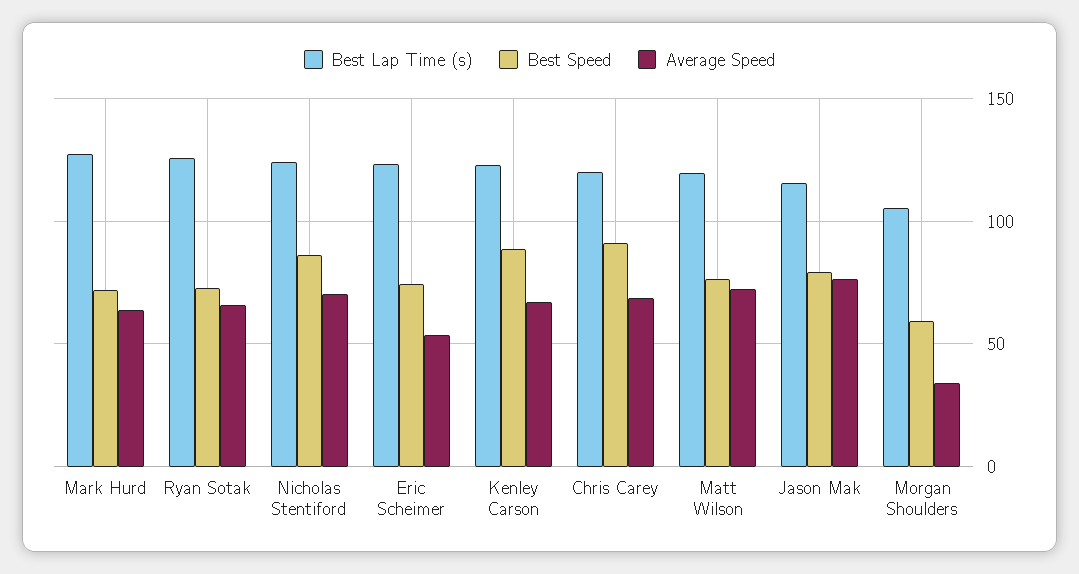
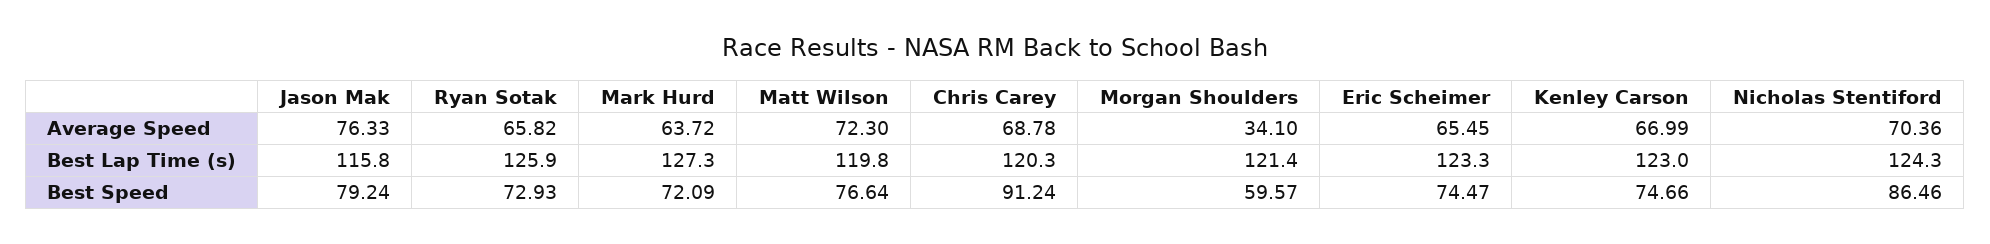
  {
    "Best Lap Time (s)": {
      "Mark Hurd": 127.3,
      "Ryan Sotak": 125.9,
      "Nicholas Stentiford": 124.3,
      "Eric Scheimer": 123.3,
      "Kenley Carson": 123,
      "Chris Carey": 120.3,
      "Matt Wilson": 119.8,
      "Jason Mak": 115.8,
-     "Morgan Shoulders": 105
+     "Morgan Shoulders": 121.4
    },
    "Best Speed": {
      "Mark Hurd": 72.09,
      "Ryan Sotak": 72.93,
      "Nicholas Stentiford": 86.46,
      "Eric Scheimer": 74.47,
-     "Kenley Carson": 90,
+     "Kenley Carson": 74.66,
      "Chris Carey": 91.24,
      "Matt Wilson": 76.64,
      "Jason Mak": 79.24,
      "Morgan Shoulders": 59.57
    },
    "Average Speed": {
      "Mark Hurd": 63.72,
      "Ryan Sotak": 65.82,
      "Nicholas Stentiford": 70.36,
-     "Eric Scheimer": 55,
+     "Eric Scheimer": 65.45,
      "Kenley Carson": 66.99,
      "Chris Carey": 68.78,
      "Matt Wilson": 72.3,
      "Jason Mak": 76.33,
      "Morgan Shoulders": 34.1
    }
  }

